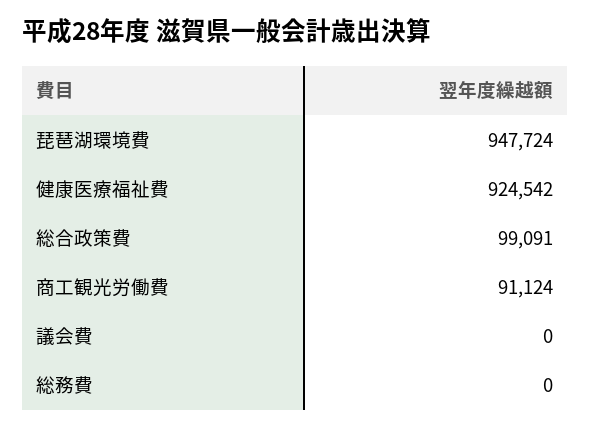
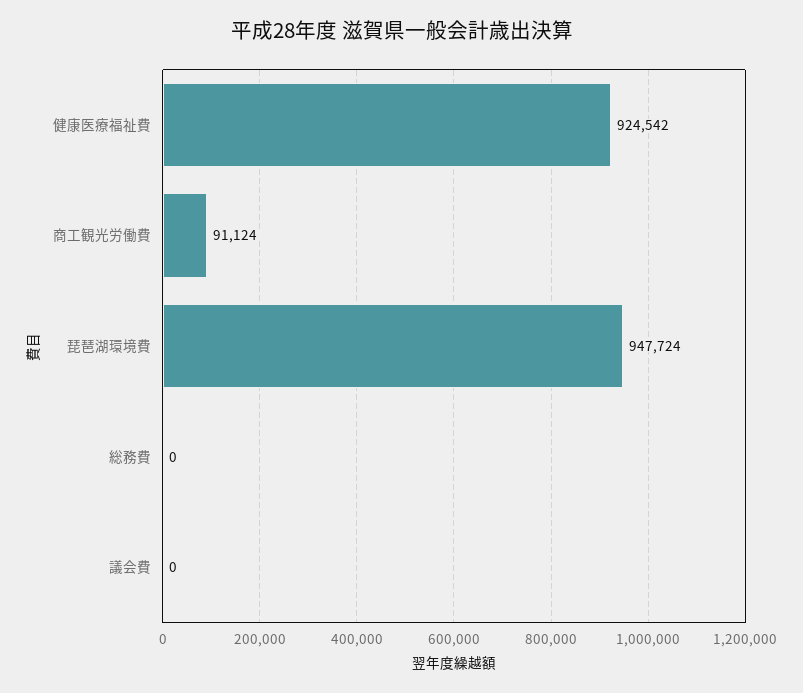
  {
    "琵琶湖環境費": 947724,
    "健康医療福祉費": 924542,
-   "総合政策費": 99091,
    "商工観光労働費": 91124,
    "議会費": 0,
    "総務費": 0
  }

